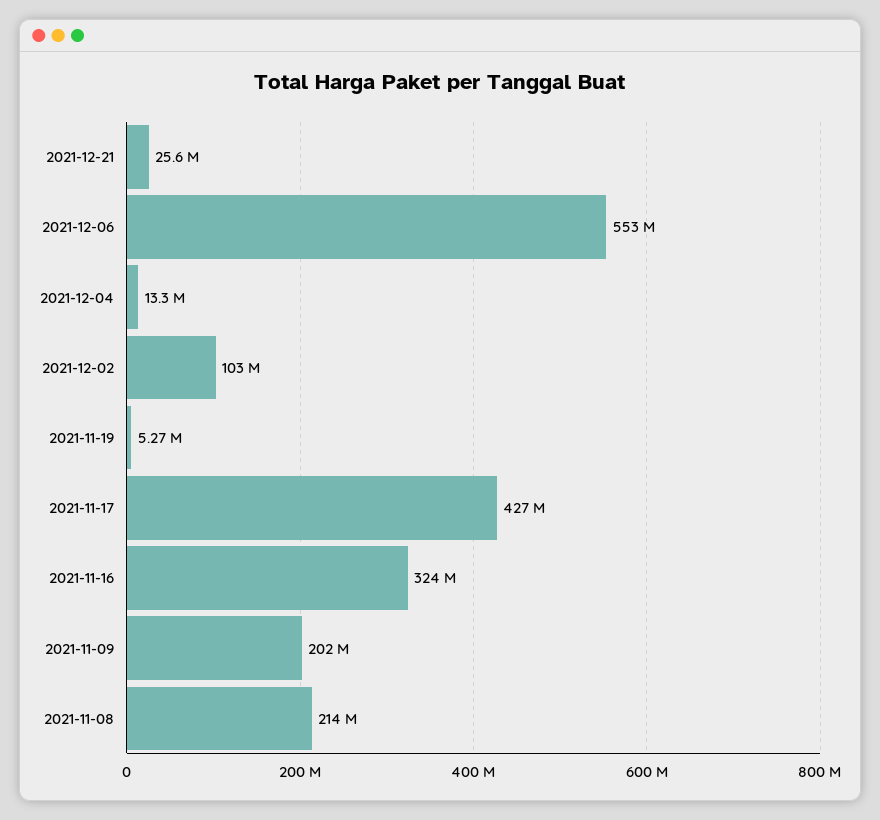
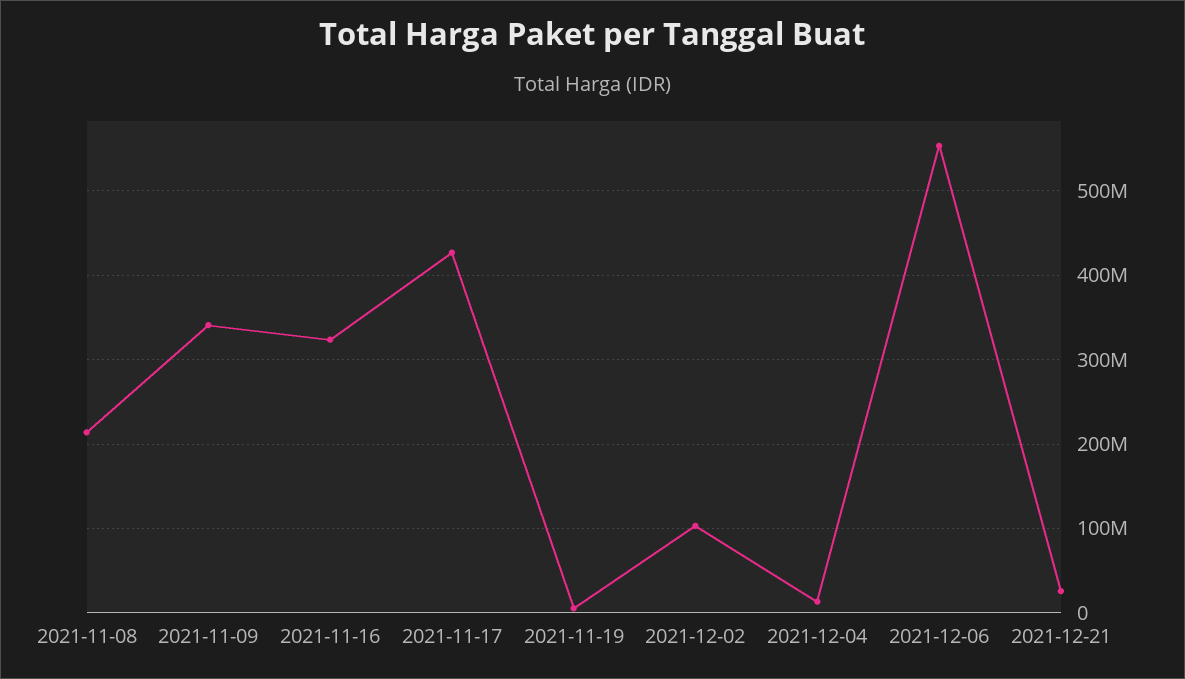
  {
    "2021-12-21": 25600000,
    "2021-12-06": 553000000,
    "2021-12-04": 13300000,
    "2021-12-02": 103000000,
    "2021-11-19": 5270000,
    "2021-11-17": 427000000,
    "2021-11-16": 324000000,
-   "2021-11-09": 202000000,
+   "2021-11-09": 340000000,
    "2021-11-08": 214000000
  }

